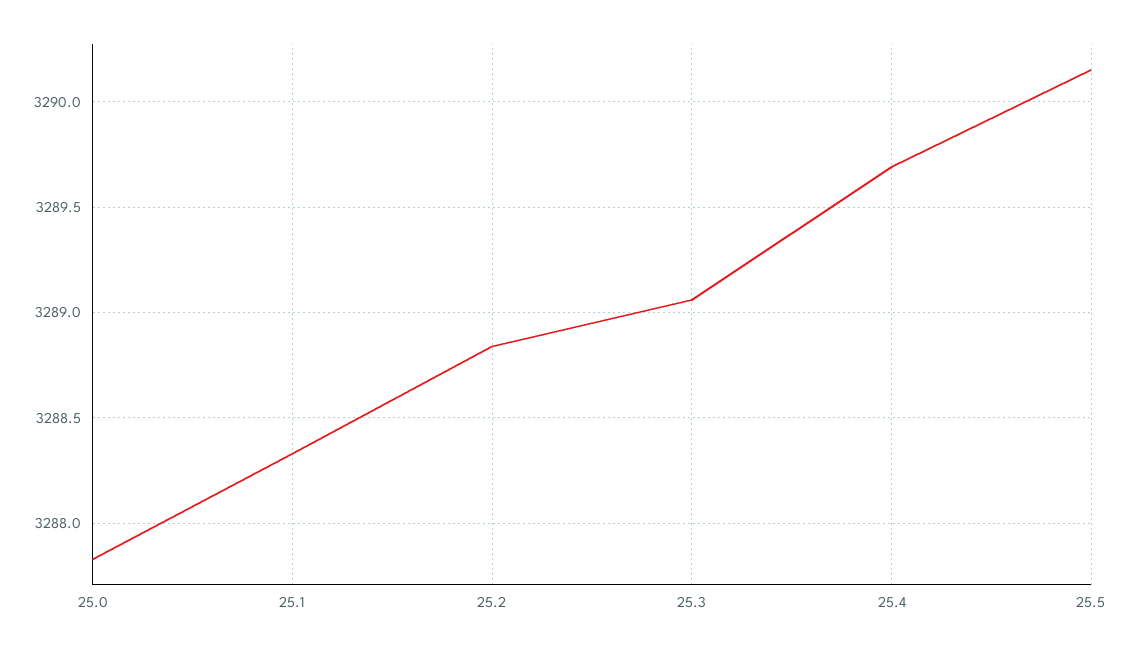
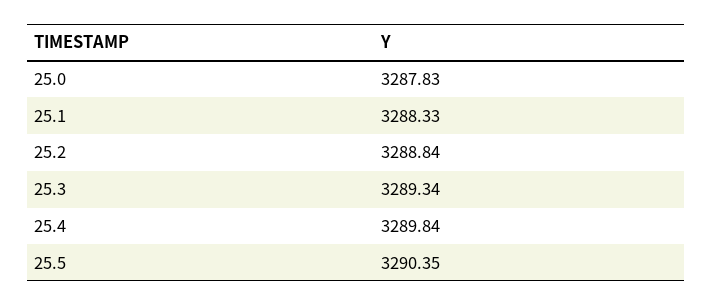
  {
    "25.0": 3287.83,
    "25.1": 3288.33,
    "25.2": 3288.84,
-   "25.3": 3289.05,
+   "25.3": 3289.34,
-   "25.4": 3289.7,
+   "25.4": 3289.84,
-   "25.5": 3290.15
+   "25.5": 3290.35
  }

